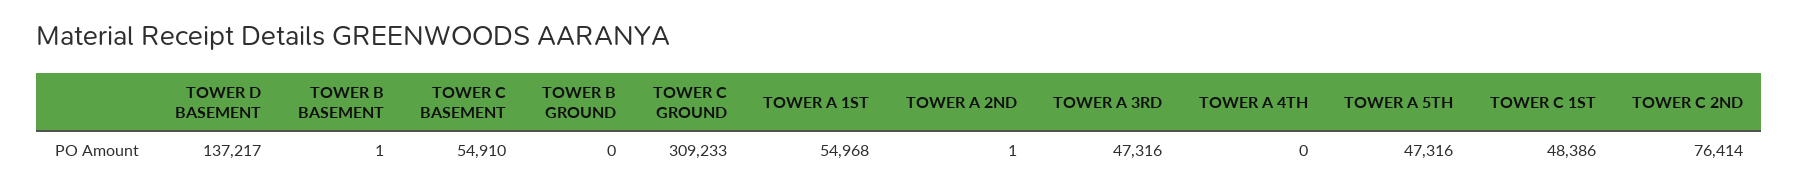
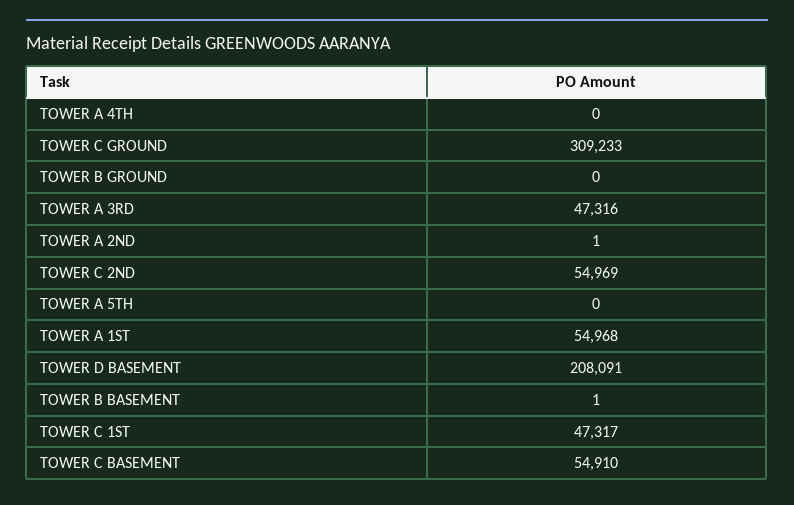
  {
-   "TOWER D BASEMENT": 137217,
+   "TOWER D BASEMENT": 208091,
    "TOWER B BASEMENT": 1,
    "TOWER C BASEMENT": 54910,
    "TOWER B GROUND": 0,
    "TOWER C GROUND": 309233,
    "TOWER A 1ST": 54968,
    "TOWER A 2ND": 1,
    "TOWER A 3RD": 47316,
    "TOWER A 4TH": 0,
-   "TOWER A 5TH": 47316,
+   "TOWER A 5TH": 0,
-   "TOWER C 1ST": 48386,
+   "TOWER C 1ST": 47317,
-   "TOWER C 2ND": 76414
+   "TOWER C 2ND": 54969
  }

